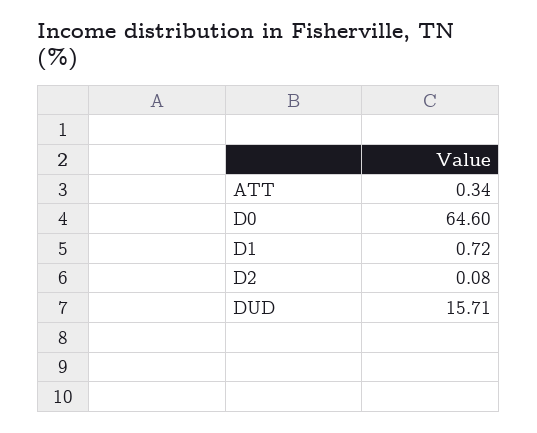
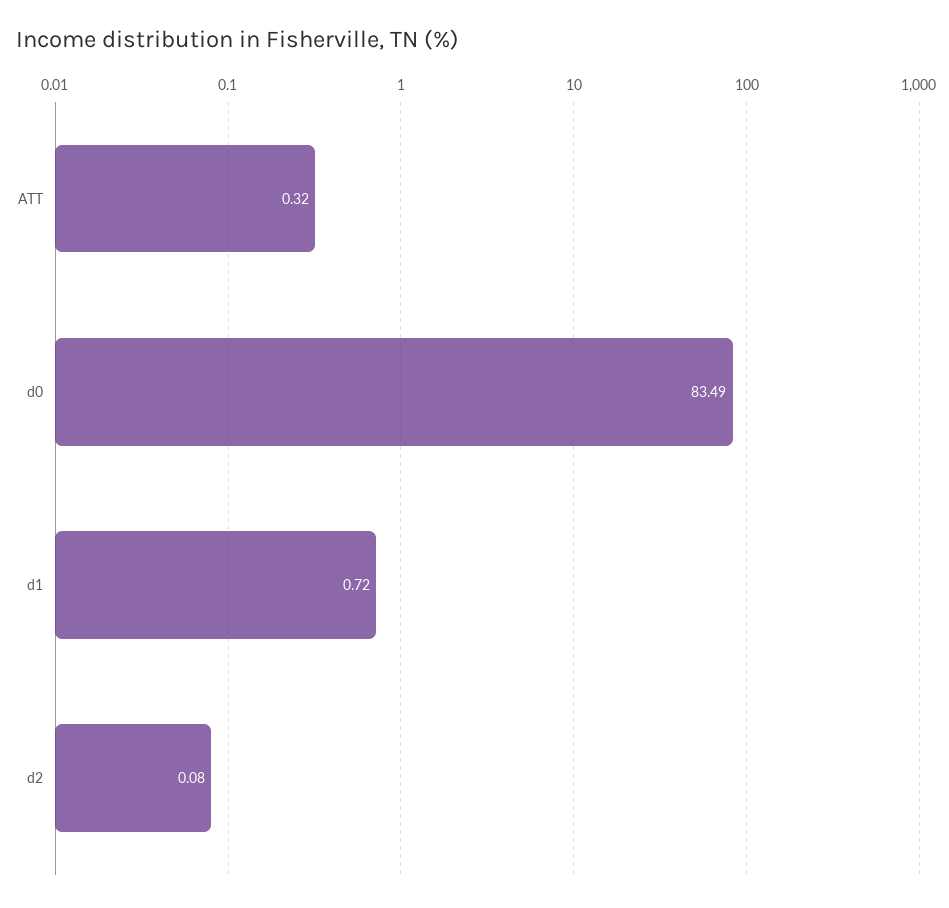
  {
-   "ATT": 0.34,
+   "ATT": 0.32,
-   "D0": 64.6,
+   "D0": 83.49,
    "D1": 0.72,
-   "D2": 0.08,
+   "D2": 0.08
-   "DUD": 15.71
  }

